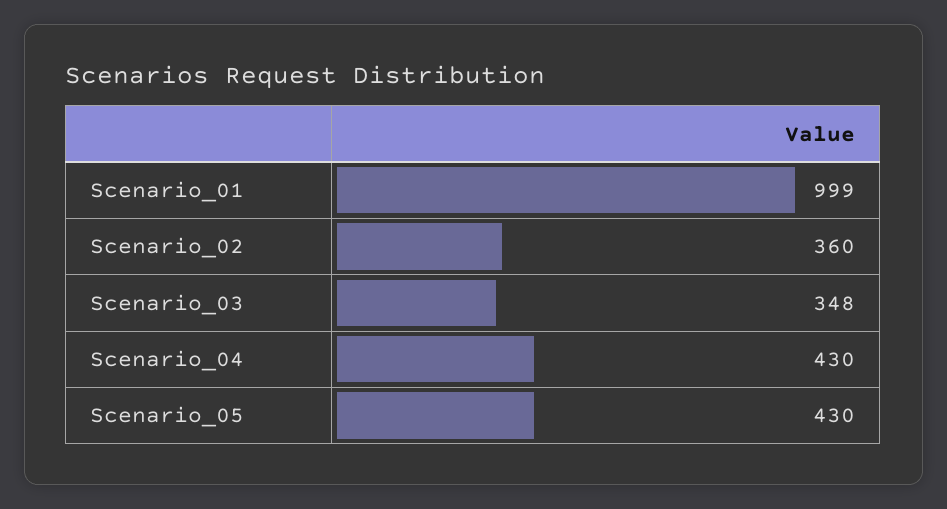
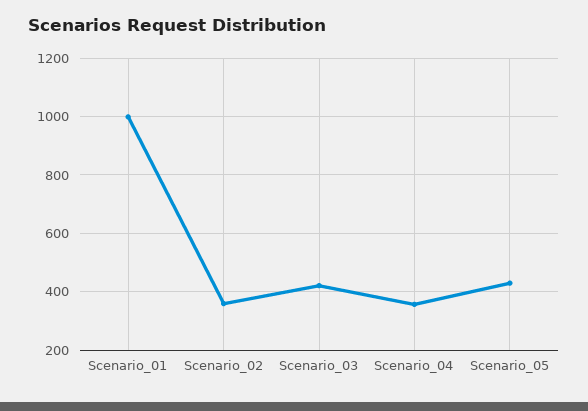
  {
    "Scenario_01": 999,
    "Scenario_02": 360,
-   "Scenario_03": 348,
+   "Scenario_03": 425,
-   "Scenario_04": 430,
+   "Scenario_04": 350,
    "Scenario_05": 430
  }

